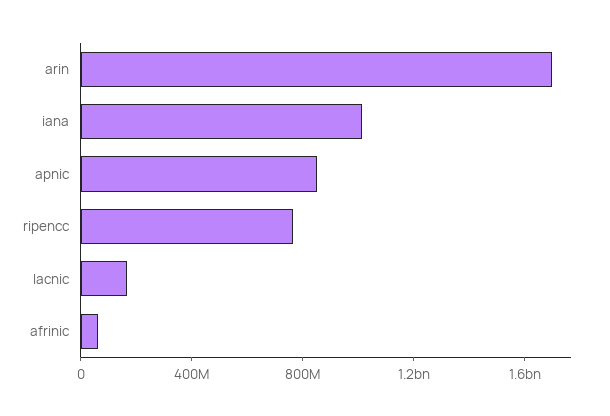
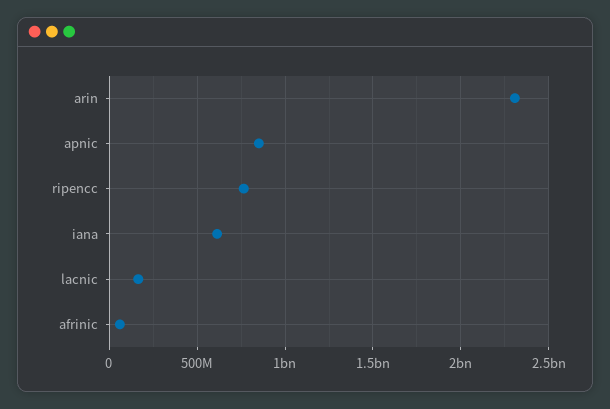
  {
-   "arin": 1700000000,
+   "arin": 2300000000,
-   "iana": 1000000000,
+   "iana": 600000000,
    "apnic": 850000000,
    "ripencc": 750000000,
    "lacnic": 150000000,
    "afrinic": 50000000
  }

